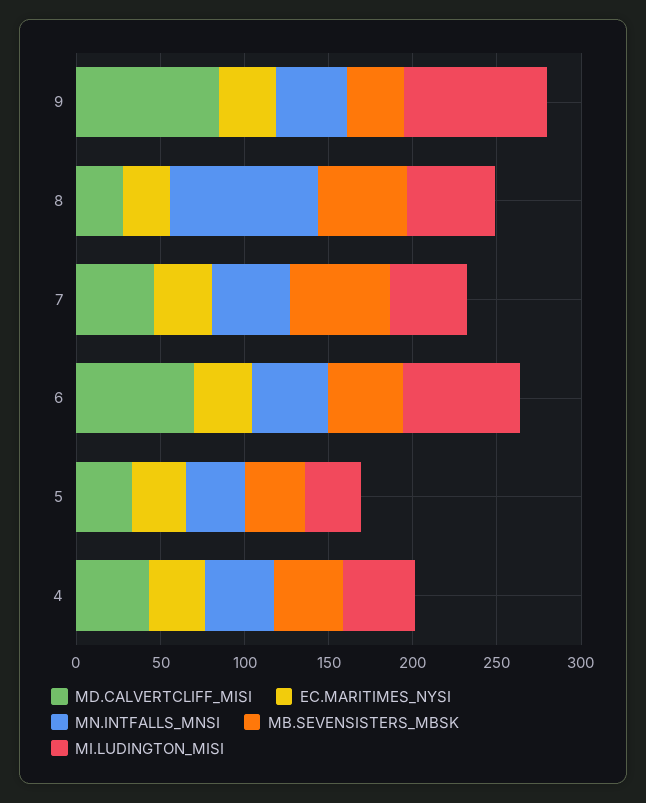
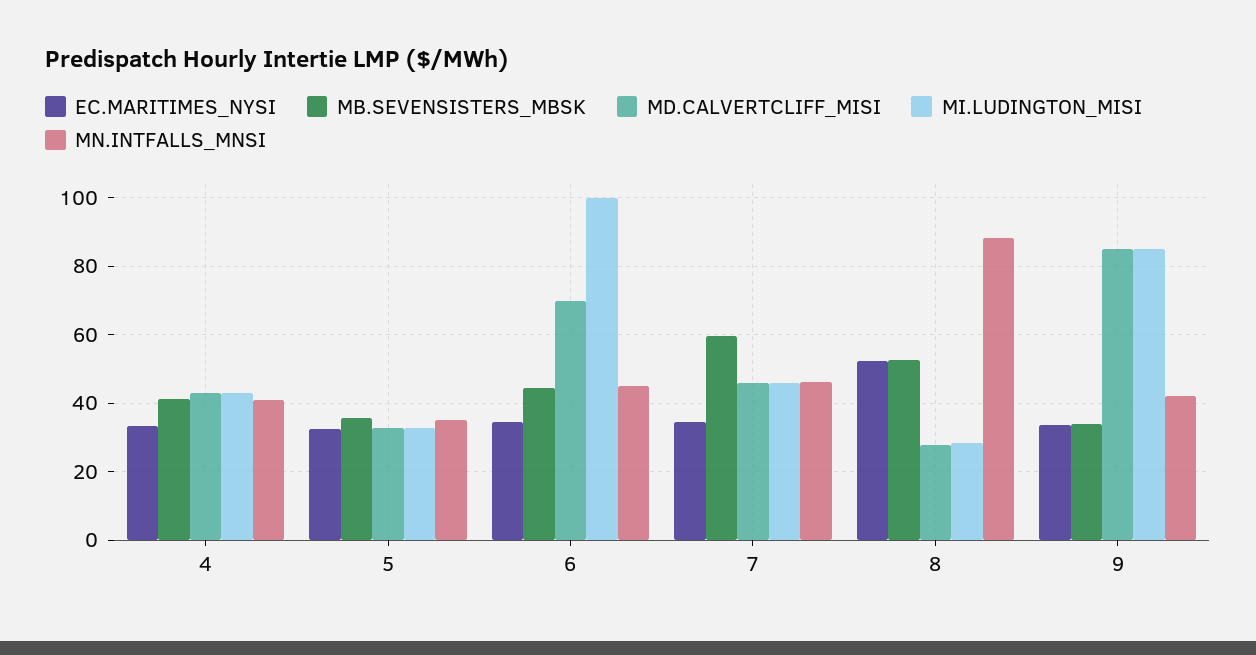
  {
    "MD.CALVERTCLIFF_MISI": {
      "9": 84,
      "8": 28,
      "7": 46,
      "6": 70,
      "5": 32,
      "4": 42
    },
    "EC.MARITIMES_NYSI": {
      "9": 34,
-     "8": 30,
+     "8": 52,
      "7": 34,
      "6": 34,
      "5": 32,
      "4": 34
    },
    "MN.INTFALLS_MNSI": {
      "9": 42,
      "8": 88,
      "7": 46,
      "6": 46,
      "5": 36,
      "4": 42
    },
    "MB.SEVENSISTERS_MBSK": {
      "9": 34,
      "8": 52,
      "7": 60,
      "6": 44,
      "5": 36,
      "4": 42
    },
    "MI.LUDINGTON_MISI": {
      "9": 86,
-     "8": 50,
+     "8": 28,
      "7": 46,
-     "6": 70,
+     "6": 100,
      "5": 32,
      "4": 44
    }
  }

